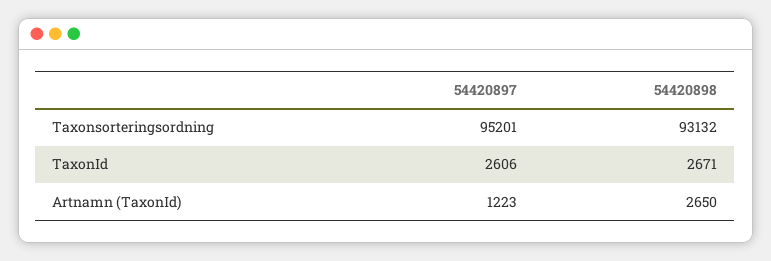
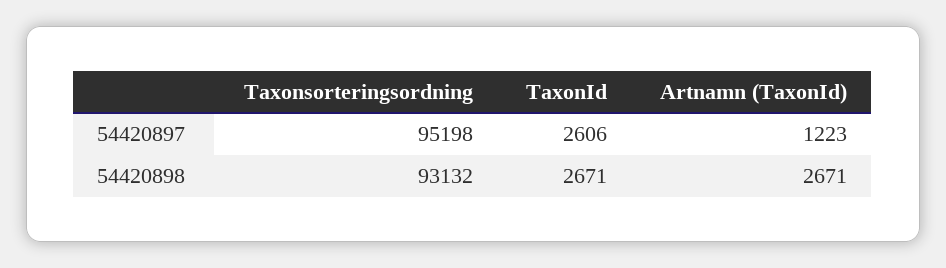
  {
    "54420897": {
-     "Taxonsorteringsordning": 95201,
+     "Taxonsorteringsordning": 95198,
      "TaxonId": 2606,
      "Artnamn (TaxonId)": 1223
    },
    "54420898": {
      "Taxonsorteringsordning": 93132,
      "TaxonId": 2671,
-     "Artnamn (TaxonId)": 2650
+     "Artnamn (TaxonId)": 2671
    }
  }

